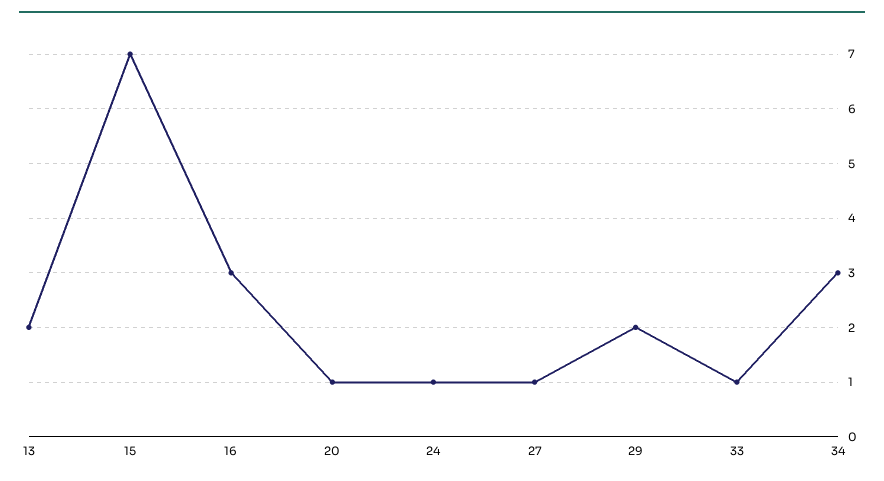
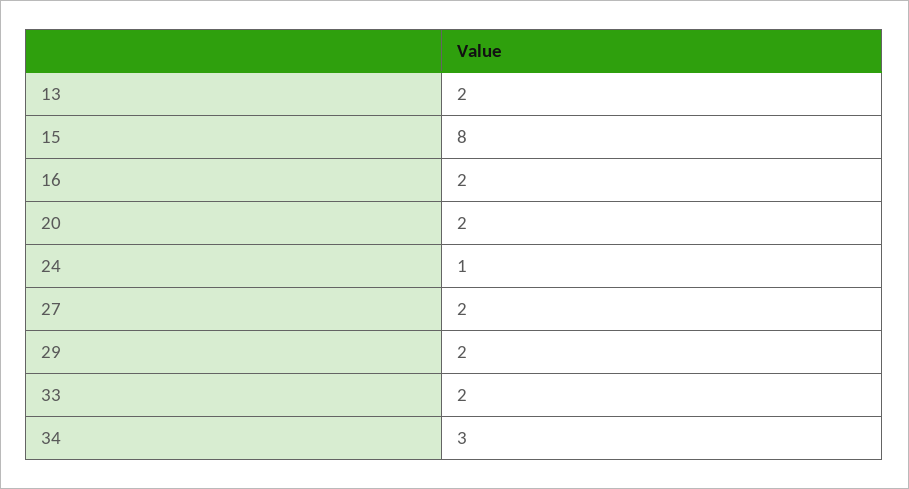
  {
    "13": 2,
-   "15": 7,
+   "15": 8,
-   "16": 3,
+   "16": 2,
-   "20": 1,
+   "20": 2,
    "24": 1,
-   "27": 1,
+   "27": 2,
    "29": 2,
-   "33": 1,
+   "33": 2,
    "34": 3
  }

